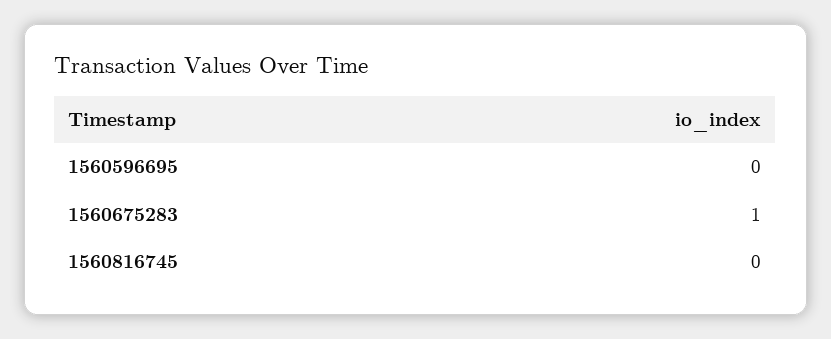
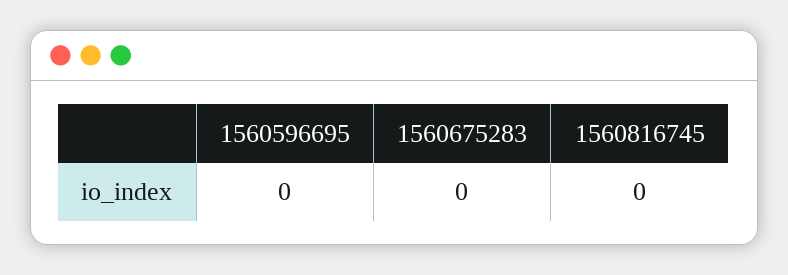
  {
    "1560596695": 0,
-   "1560675283": 1,
+   "1560675283": 0,
    "1560816745": 0
  }

